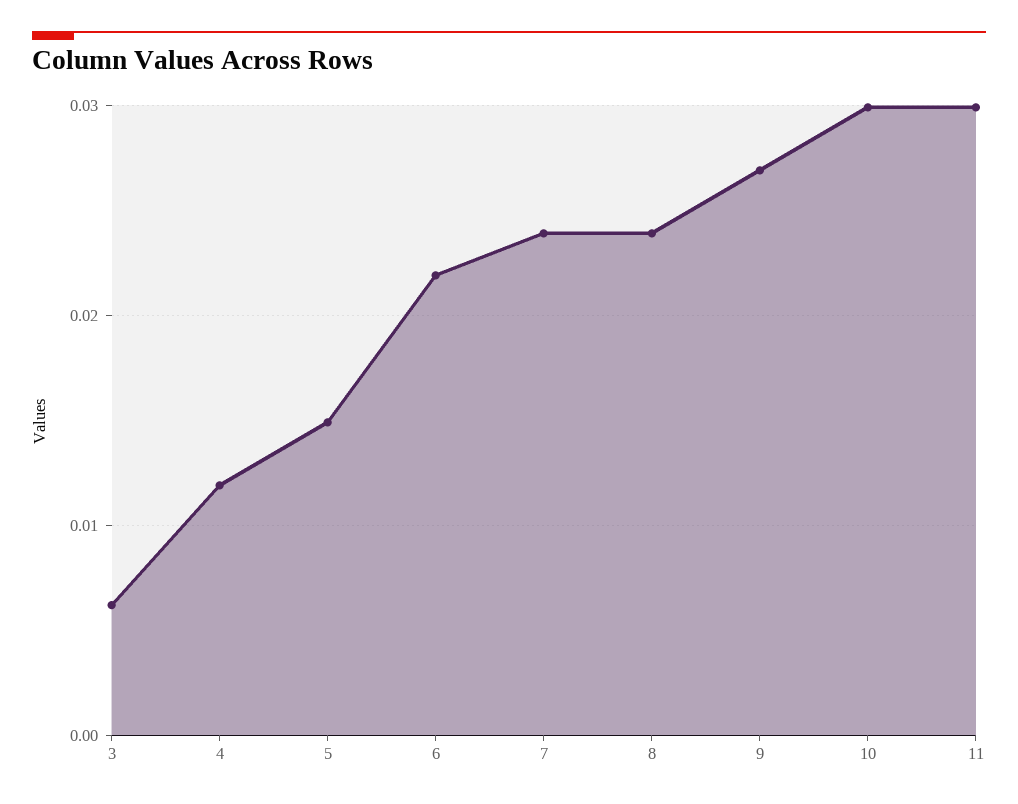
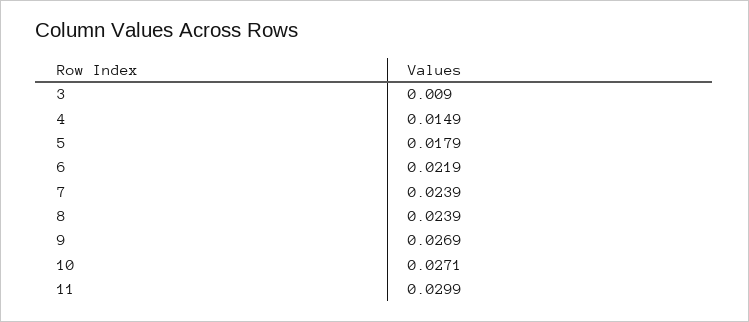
  {
-   "3": 0.006,
+   "3": 0.009,
-   "4": 0.012,
+   "4": 0.0149,
-   "5": 0.015,
+   "5": 0.0179,
    "6": 0.0219,
    "7": 0.0239,
    "8": 0.0239,
    "9": 0.0269,
-   "10": 0.03,
+   "10": 0.0271,
    "11": 0.0299
  }

